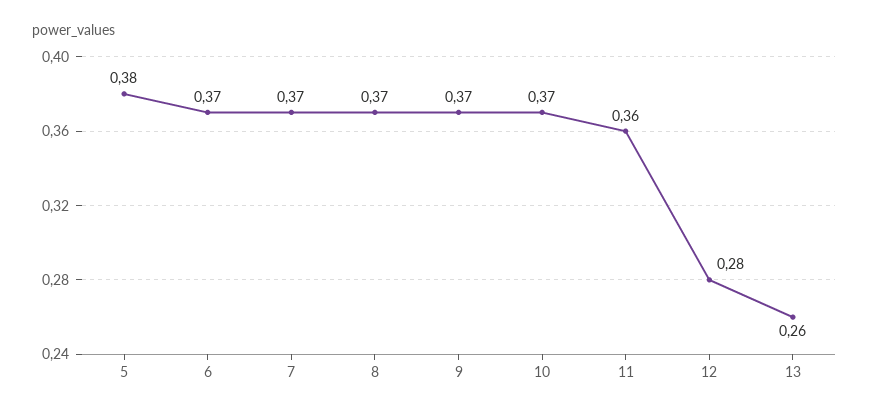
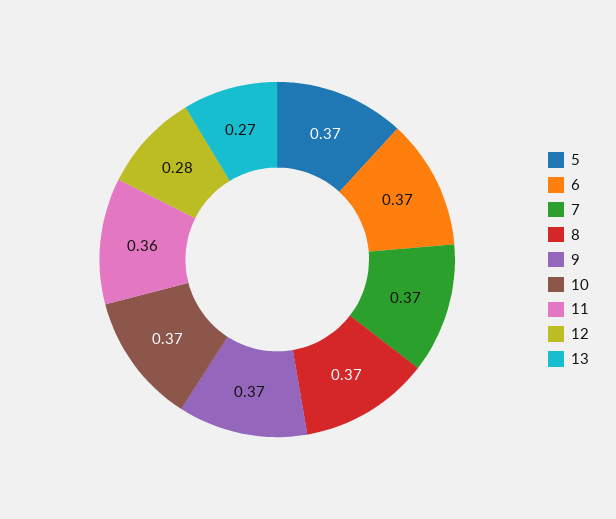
  {
-   "5": 0.38,
+   "5": 0.37,
    "6": 0.37,
    "7": 0.37,
    "8": 0.37,
    "9": 0.37,
    "10": 0.37,
    "11": 0.36,
    "12": 0.28,
-   "13": 0.26
+   "13": 0.27
  }

